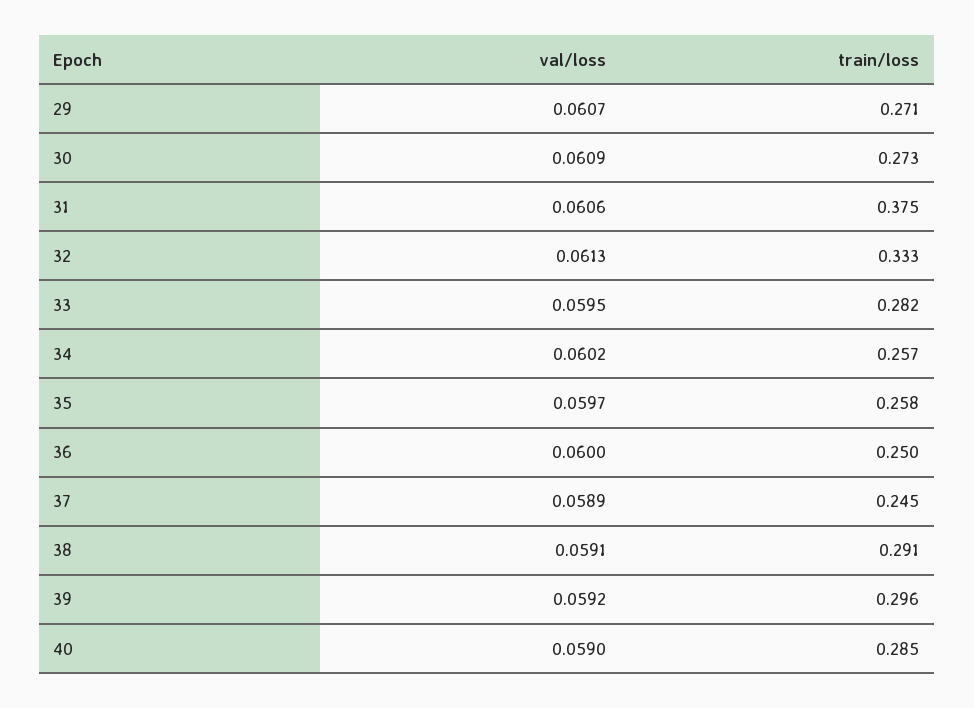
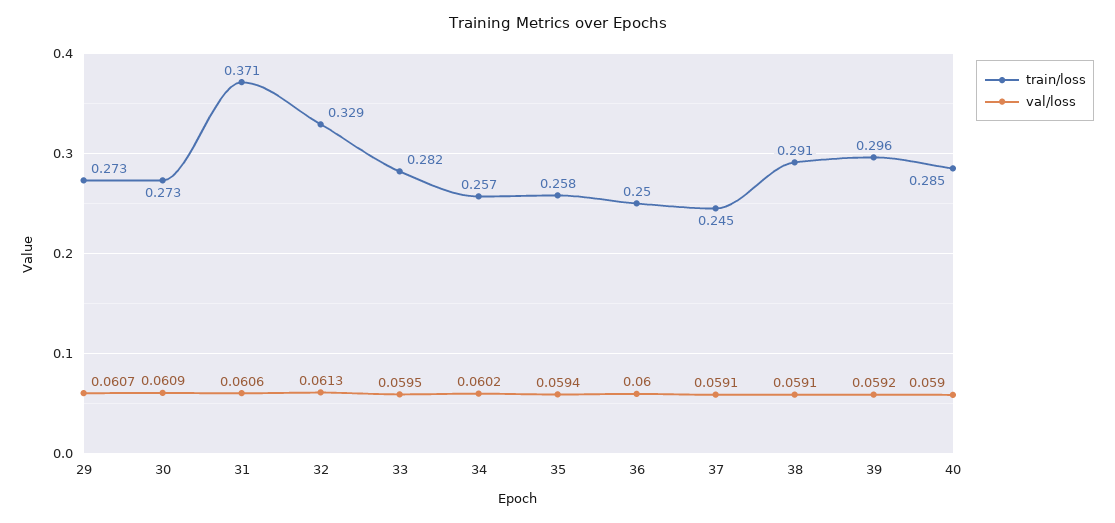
  {
    "val/loss": {
      "29": 0.0607,
      "30": 0.0609,
      "31": 0.0606,
      "32": 0.0613,
      "33": 0.0595,
      "34": 0.0602,
-     "35": 0.0597,
+     "35": 0.0594,
      "36": 0.06,
-     "37": 0.0589,
+     "37": 0.0591,
      "38": 0.0591,
      "39": 0.0592,
      "40": 0.059
    },
    "train/loss": {
-     "29": 0.271,
+     "29": 0.273,
      "30": 0.273,
-     "31": 0.375,
+     "31": 0.371,
-     "32": 0.333,
+     "32": 0.329,
      "33": 0.282,
      "34": 0.257,
      "35": 0.258,
      "36": 0.25,
      "37": 0.245,
      "38": 0.291,
      "39": 0.296,
      "40": 0.285
    }
  }

